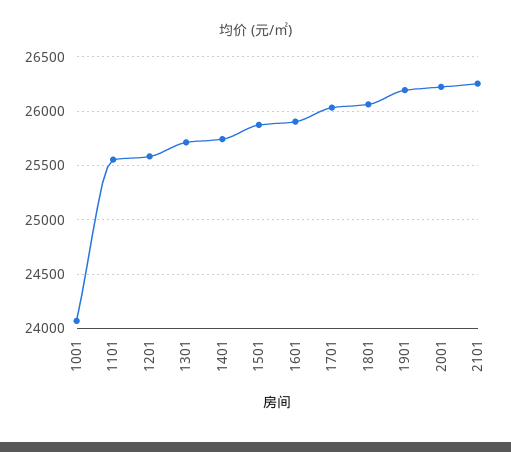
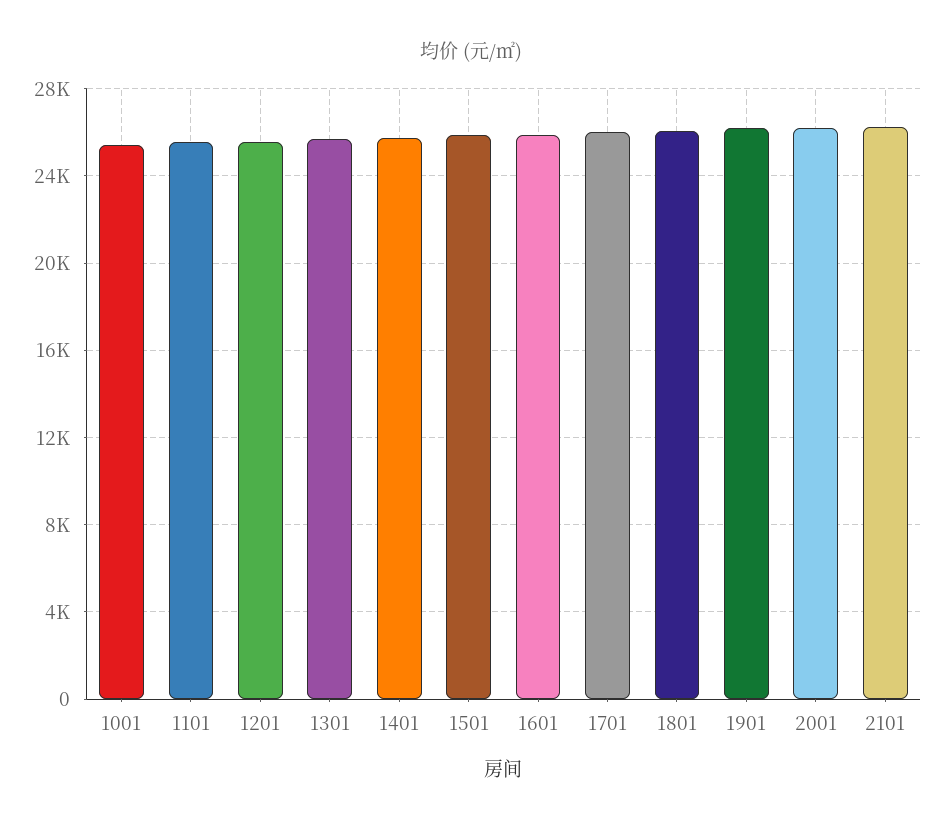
  {
-   "1001": 24100,
+   "1001": 25500,
    "1101": 25600,
    "1201": 25600,
    "1301": 25700,
    "1401": 25700,
    "1501": 25900,
    "1601": 25900,
    "1701": 26000,
    "1801": 26100,
    "1901": 26200,
    "2001": 26200,
    "2101": 26300
  }

